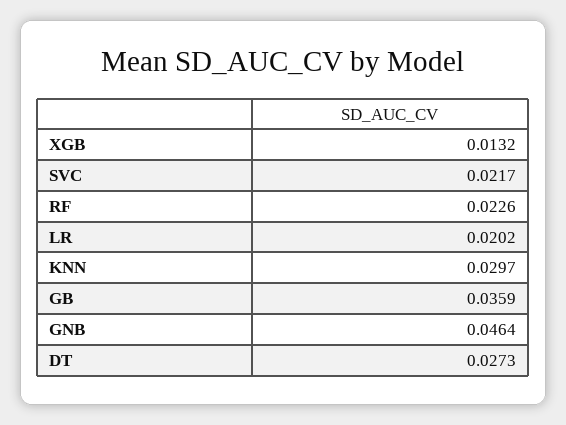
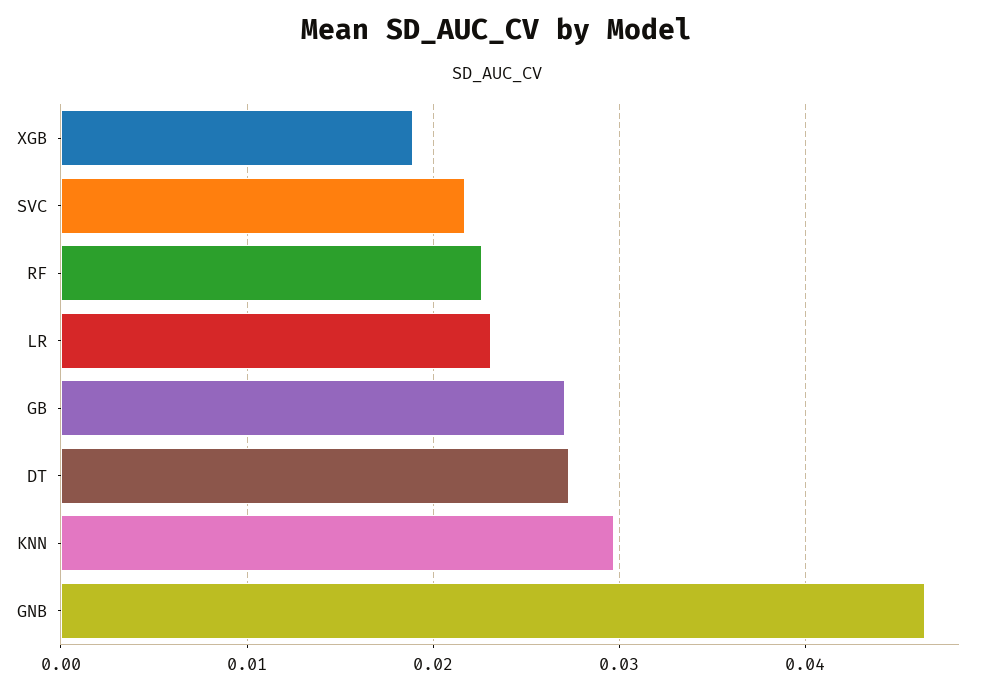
  {
-   "XGB": 0.0132,
+   "XGB": 0.019,
    "SVC": 0.0217,
    "RF": 0.0226,
-   "LR": 0.0202,
+   "LR": 0.023,
    "KNN": 0.0297,
-   "GB": 0.0359,
+   "GB": 0.027,
    "GNB": 0.0464,
    "DT": 0.0273
  }

